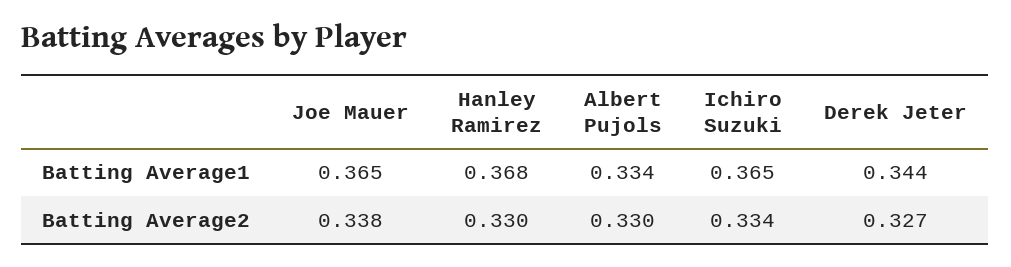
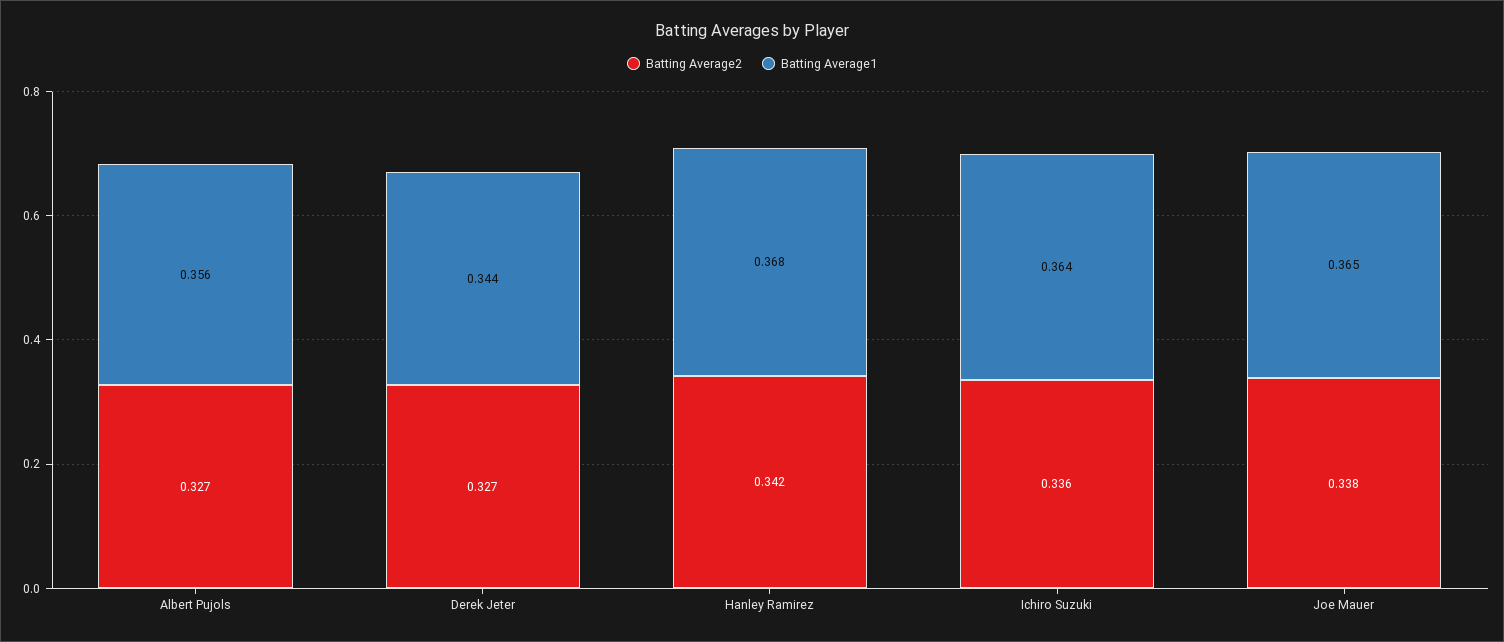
  {
    "Batting Average1": {
      "Joe Mauer": 0.365,
      "Hanley Ramirez": 0.368,
-     "Albert Pujols": 0.334,
+     "Albert Pujols": 0.356,
-     "Ichiro Suzuki": 0.365,
+     "Ichiro Suzuki": 0.364,
      "Derek Jeter": 0.344
    },
    "Batting Average2": {
      "Joe Mauer": 0.338,
-     "Hanley Ramirez": 0.33,
+     "Hanley Ramirez": 0.342,
-     "Albert Pujols": 0.33,
+     "Albert Pujols": 0.327,
-     "Ichiro Suzuki": 0.334,
+     "Ichiro Suzuki": 0.336,
      "Derek Jeter": 0.327
    }
  }

